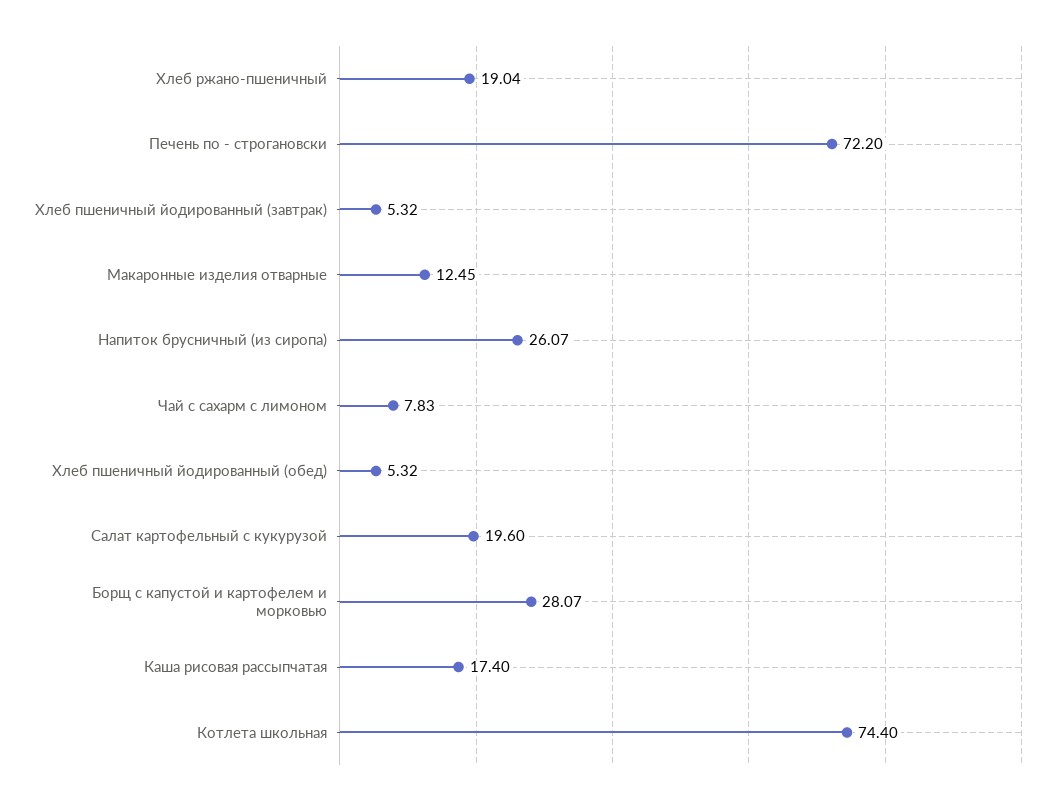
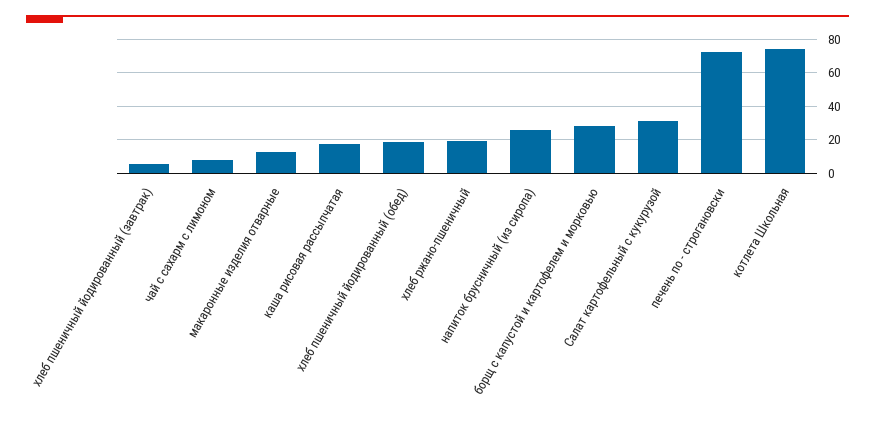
  {
    "Хлеб ржано-пшеничный": 19.04,
    "Печень по - строгановски": 72.2,
    "Хлеб пшеничный йодированный (завтрак)": 5.32,
    "Макаронные изделия отварные": 12.45,
    "Напиток брусничный (из сиропа)": 26.07,
    "Чай с сахарм с лимоном": 7.83,
-   "Хлеб пшеничный йодированный (обед)": 5.32,
+   "Хлеб пшеничный йодированный (обед)": 20,
-   "Салат картофельный с кукурузой": 19.6,
+   "Салат картофельный с кукурузой": 30,
    "Борщ с капустой и картофелем и морковью": 28.07,
    "Каша рисовая рассыпчатая": 17.4,
    "Котлета школьная": 74.4
  }

